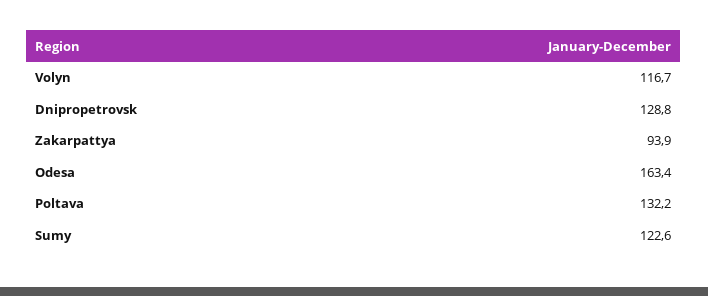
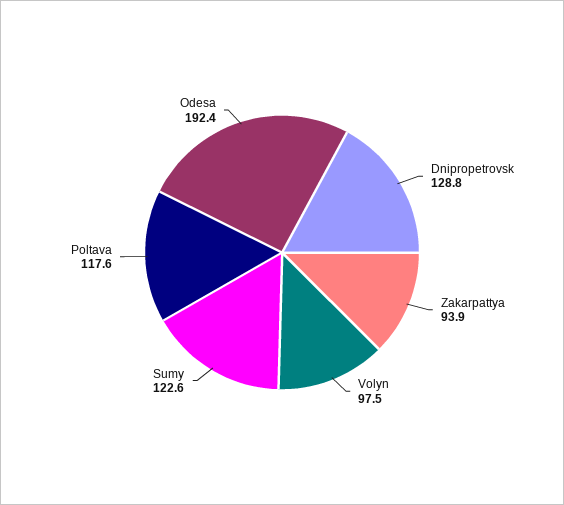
  {
-   "Volyn": 116.7,
+   "Volyn": 97.5,
    "Dnipropetrovsk": 128.8,
    "Zakarpattya": 93.9,
-   "Odesa": 163.4,
+   "Odesa": 192.4,
-   "Poltava": 132.2,
+   "Poltava": 117.6,
    "Sumy": 122.6
  }

